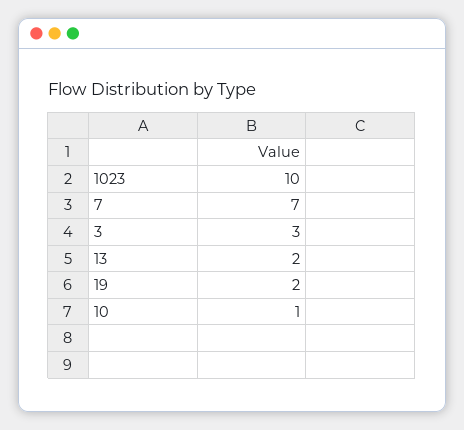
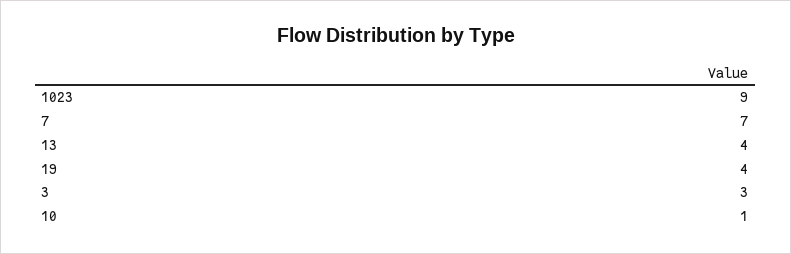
  {
-   "1023": 10,
+   "1023": 9,
    "7": 7,
    "3": 3,
-   "13": 2,
+   "13": 4,
-   "19": 2,
+   "19": 4,
    "10": 1
  }

